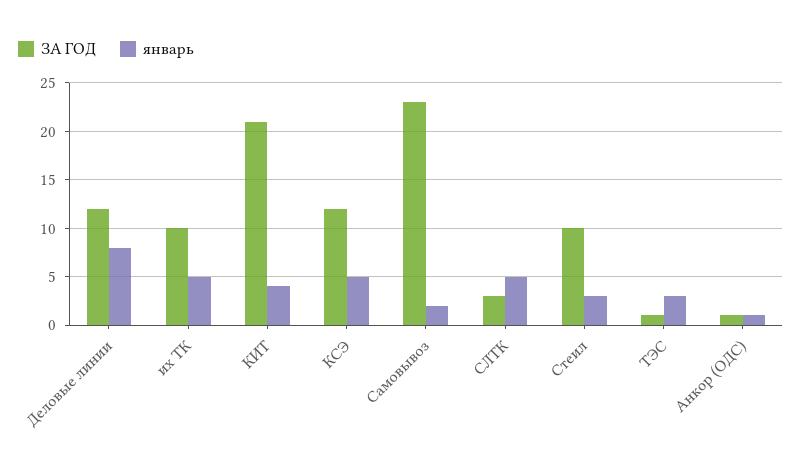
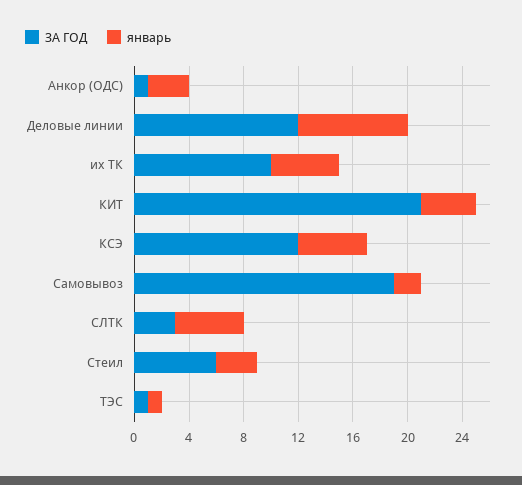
  {
    "ЗА ГОД": {
      "Деловые линии": 12,
      "их ТК": 10,
      "КИТ": 21,
      "КСЭ": 12,
-     "Самовывоз": 23,
+     "Самовывоз": 19,
      "СЛТК": 3,
-     "Стеил": 10,
+     "Стеил": 6,
      "ТЭС": 1,
      "Анкор (ОДС)": 1
    },
    "январь": {
      "Деловые линии": 8,
      "их ТК": 5,
      "КИТ": 4,
      "КСЭ": 5,
      "Самовывоз": 2,
      "СЛТК": 5,
      "Стеил": 3,
-     "ТЭС": 3,
+     "ТЭС": 1,
-     "Анкор (ОДС)": 1
+     "Анкор (ОДС)": 3
    }
  }

